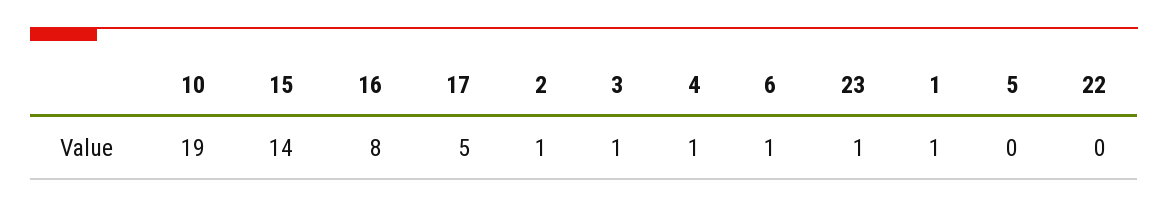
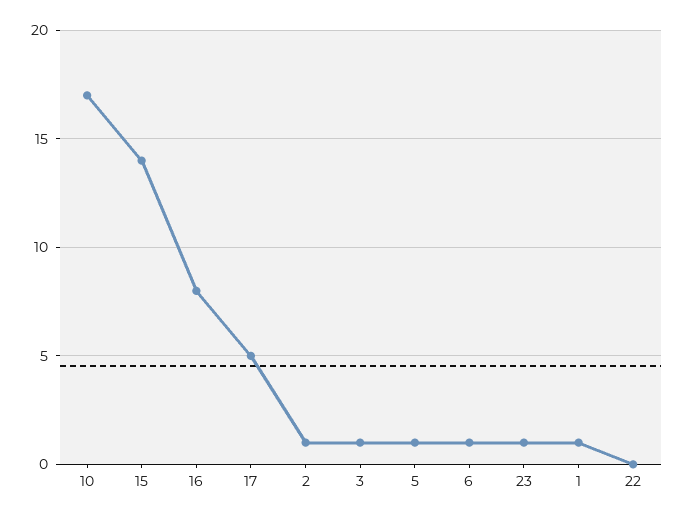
  {
-   "10": 19,
+   "10": 17,
    "15": 14,
    "16": 8,
    "17": 5,
    "2": 1,
    "3": 1,
-   "4": 1,
    "6": 1,
    "23": 1,
    "1": 1,
-   "5": 0,
+   "5": 1,
    "22": 0
  }

